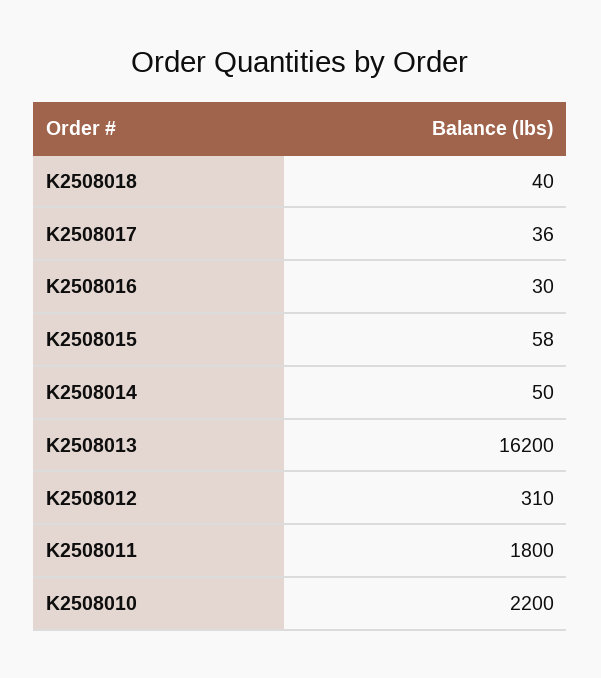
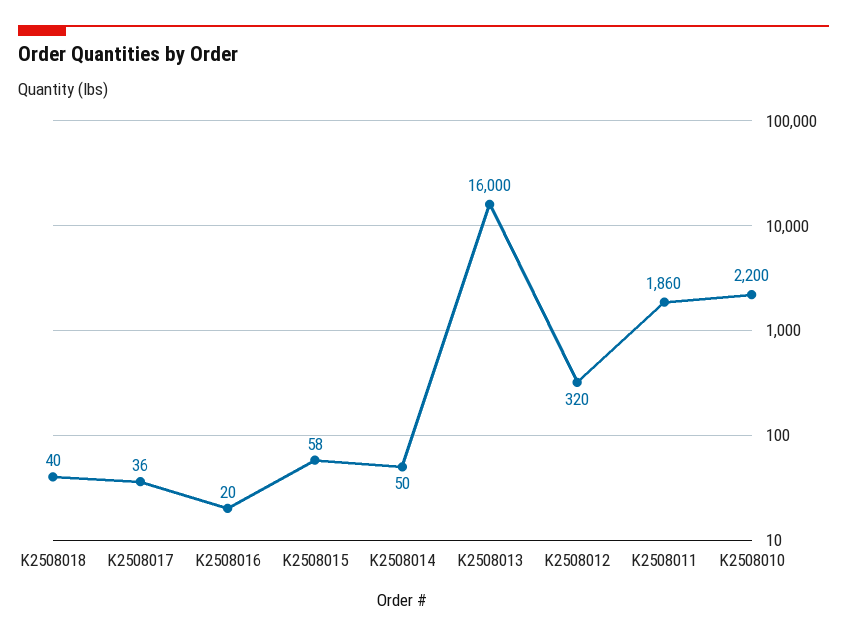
  {
    "K2508018": 40,
    "K2508017": 36,
-   "K2508016": 30,
+   "K2508016": 20,
    "K2508015": 58,
    "K2508014": 50,
-   "K2508013": 16200,
+   "K2508013": 16000,
-   "K2508012": 310,
+   "K2508012": 320,
-   "K2508011": 1800,
+   "K2508011": 1860,
    "K2508010": 2200
  }

